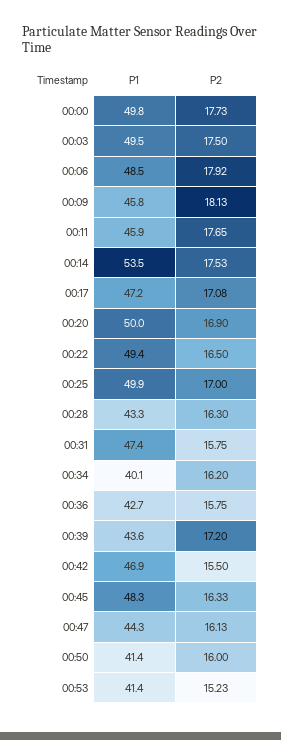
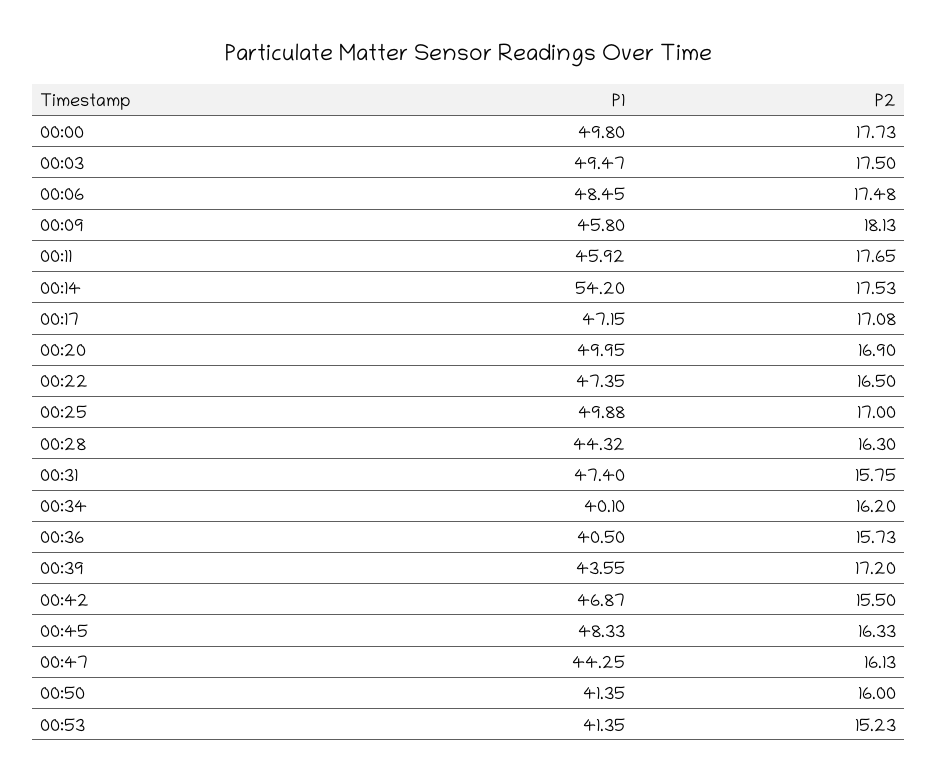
  {
    "P1": {
      "00:00": 49.8,
      "00:03": 49.47,
      "00:06": 48.45,
      "00:09": 45.8,
      "00:11": 45.92,
-     "00:14": 53.5,
+     "00:14": 54.2,
      "00:17": 47.15,
      "00:20": 49.95,
-     "00:22": 49.4,
+     "00:22": 47.35,
      "00:25": 49.88,
-     "00:28": 43.3,
+     "00:28": 44.32,
      "00:31": 47.4,
      "00:34": 40.1,
-     "00:36": 42.7,
+     "00:36": 40.5,
      "00:39": 43.55,
      "00:42": 46.87,
      "00:45": 48.33,
      "00:47": 44.25,
      "00:50": 41.35,
      "00:53": 41.35
    },
    "P2": {
      "00:00": 17.73,
      "00:03": 17.5,
-     "00:06": 17.92,
+     "00:06": 17.48,
      "00:09": 18.13,
      "00:11": 17.65,
      "00:14": 17.53,
      "00:17": 17.08,
      "00:20": 16.9,
      "00:22": 16.5,
      "00:25": 17,
      "00:28": 16.3,
      "00:31": 15.75,
      "00:34": 16.2,
-     "00:36": 15.75,
+     "00:36": 15.73,
      "00:39": 17.2,
      "00:42": 15.5,
      "00:45": 16.33,
      "00:47": 16.13,
      "00:50": 16,
      "00:53": 15.23
    }
  }

